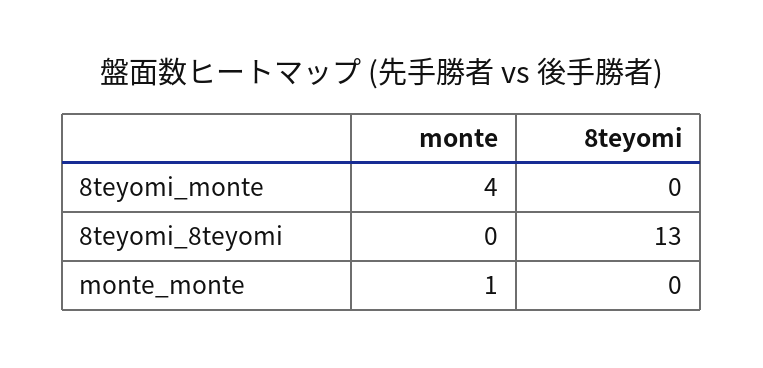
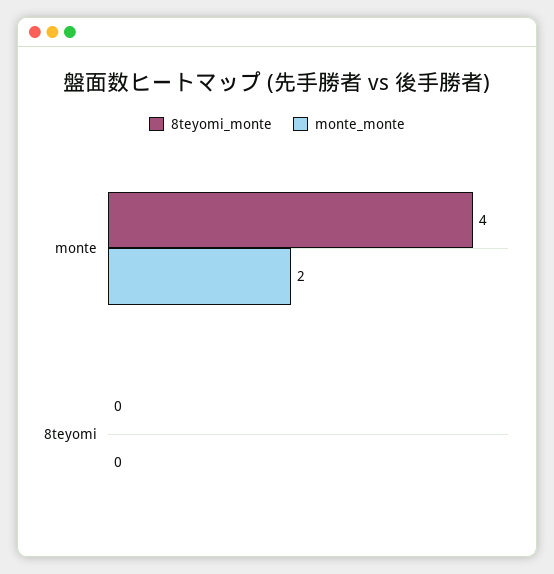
  {
    "8teyomi_monte": {
      "monte": 4,
      "8teyomi": 0
    },
-   "8teyomi_8teyomi": {
-     "monte": 0,
-     "8teyomi": 13
-   },
    "monte_monte": {
-     "monte": 1,
+     "monte": 2,
      "8teyomi": 0
    }
  }

